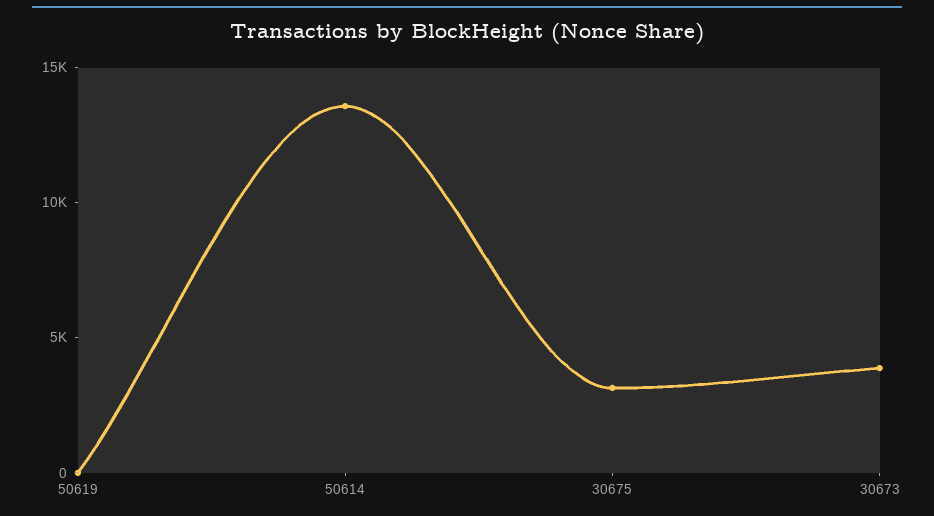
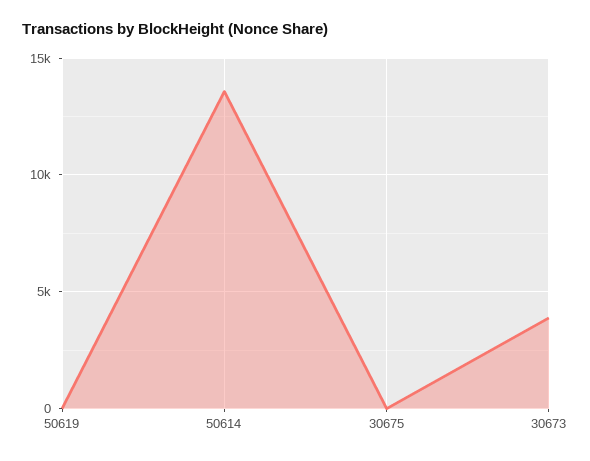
  {
    "50619": 0,
    "50614": 13500,
-   "30675": 3000,
+   "30675": 0,
    "30673": 4000
  }

